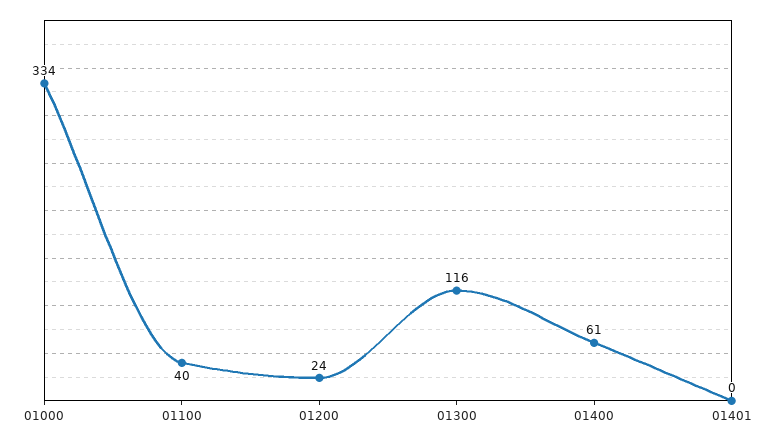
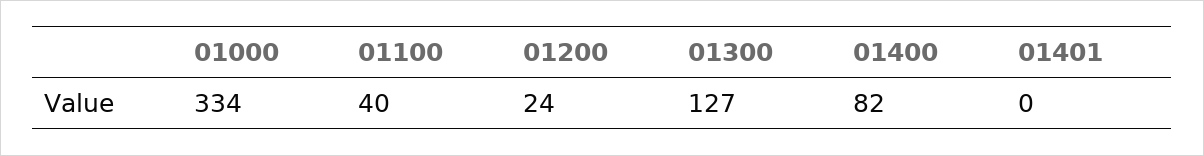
  {
    "01000": 334,
    "01100": 40,
    "01200": 24,
-   "01300": 116,
+   "01300": 127,
-   "01400": 61,
+   "01400": 82,
    "01401": 0
  }

